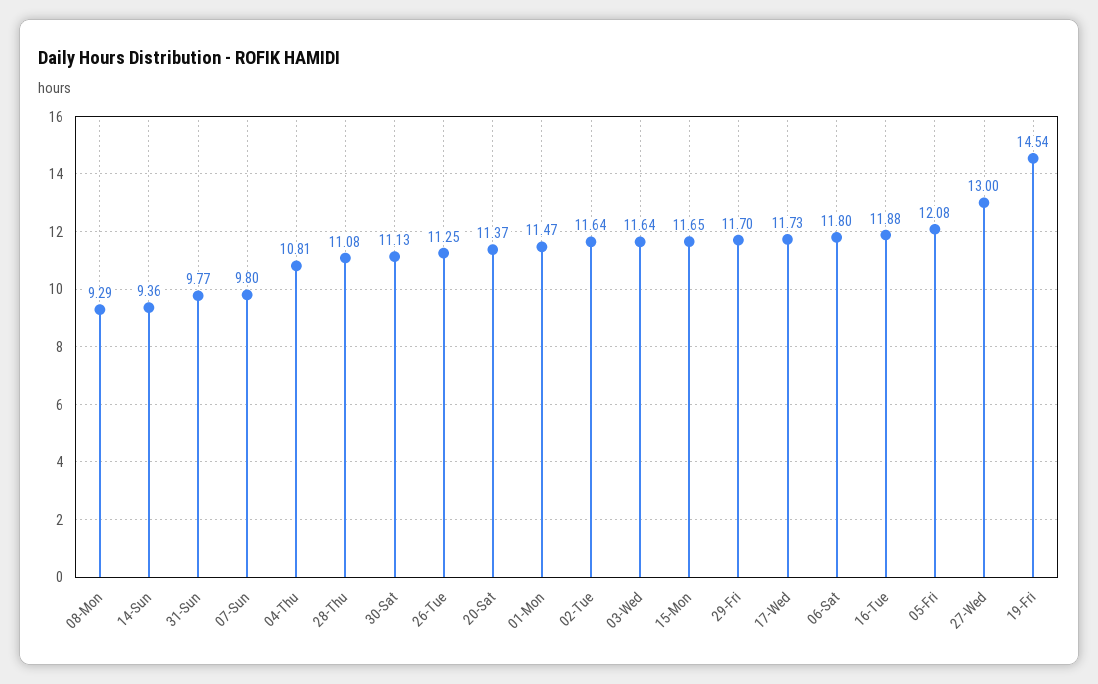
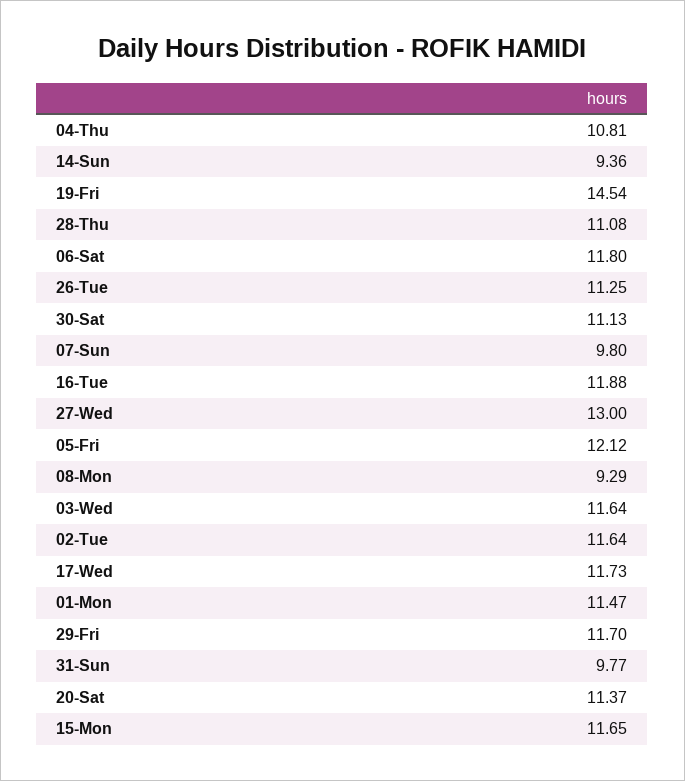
  {
    "08-Mon": 9.29,
    "14-Sun": 9.36,
    "31-Sun": 9.77,
    "07-Sun": 9.8,
    "04-Thu": 10.81,
    "28-Thu": 11.08,
    "30-Sat": 11.13,
    "26-Tue": 11.25,
    "20-Sat": 11.37,
    "01-Mon": 11.47,
    "02-Tue": 11.64,
    "03-Wed": 11.64,
    "15-Mon": 11.65,
    "29-Fri": 11.7,
    "17-Wed": 11.73,
    "06-Sat": 11.8,
    "16-Tue": 11.88,
-   "05-Fri": 12.08,
+   "05-Fri": 12.12,
    "27-Wed": 13,
    "19-Fri": 14.54
  }

